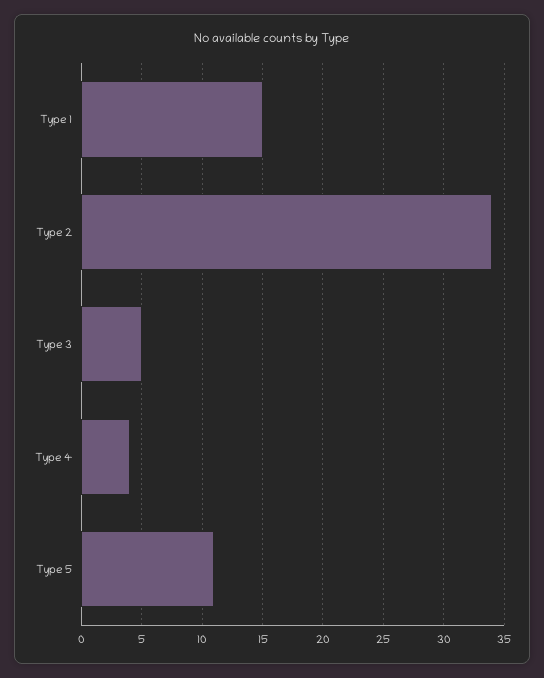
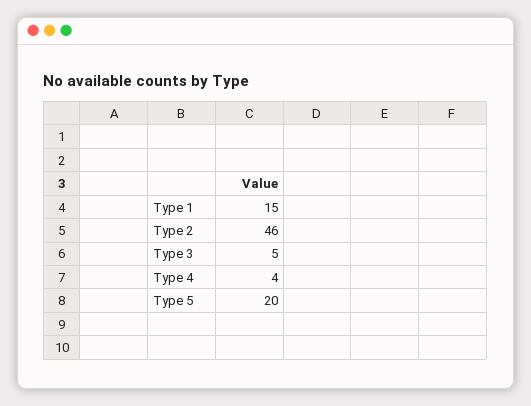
  {
    "Type 1": 15,
-   "Type 2": 34,
+   "Type 2": 46,
    "Type 3": 5,
    "Type 4": 4,
-   "Type 5": 11
+   "Type 5": 20
  }

